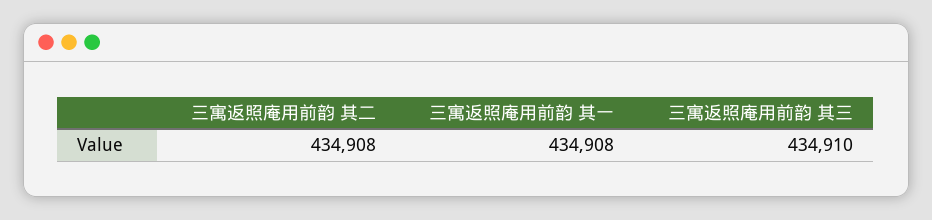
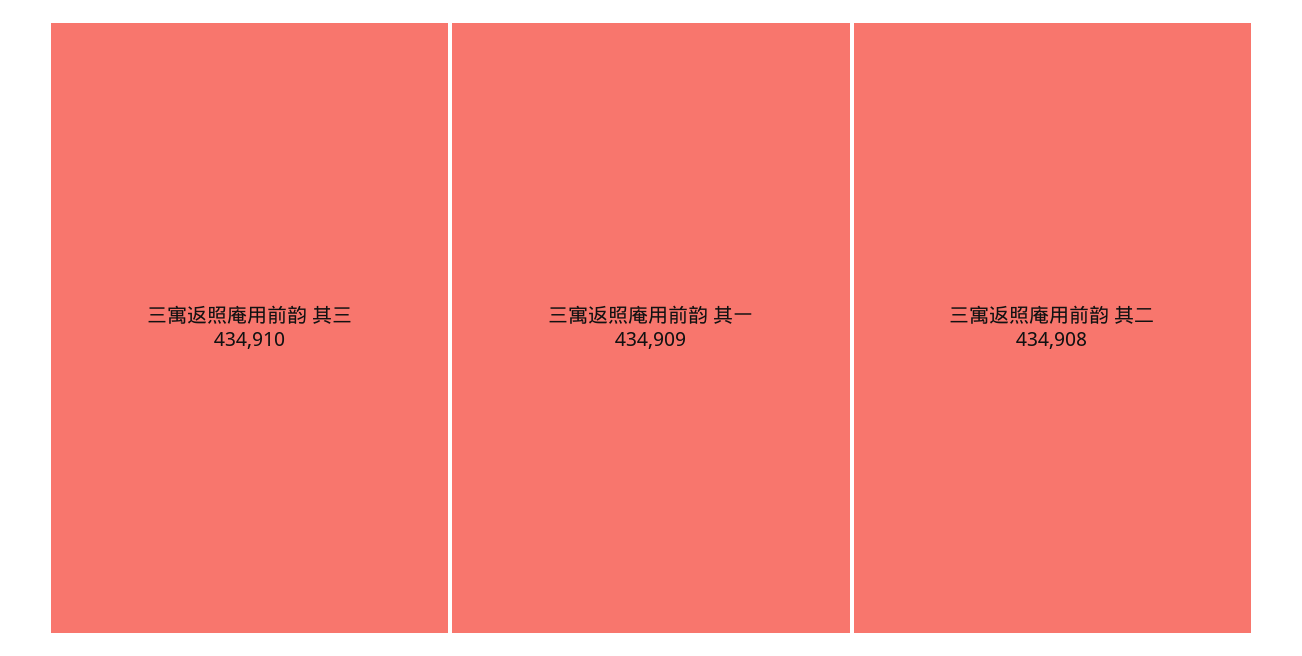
  {
    "三寓返照庵用前韵 其二": 434908,
-   "三寓返照庵用前韵 其一": 434908,
+   "三寓返照庵用前韵 其一": 434909,
    "三寓返照庵用前韵 其三": 434910
  }

